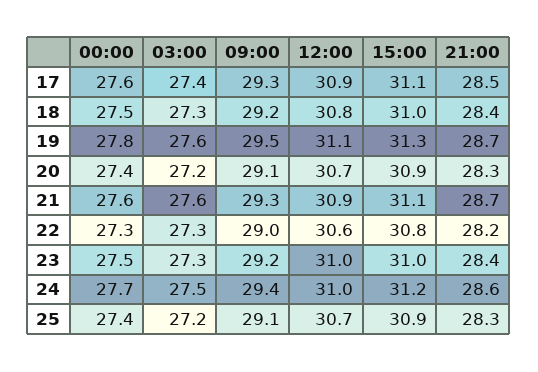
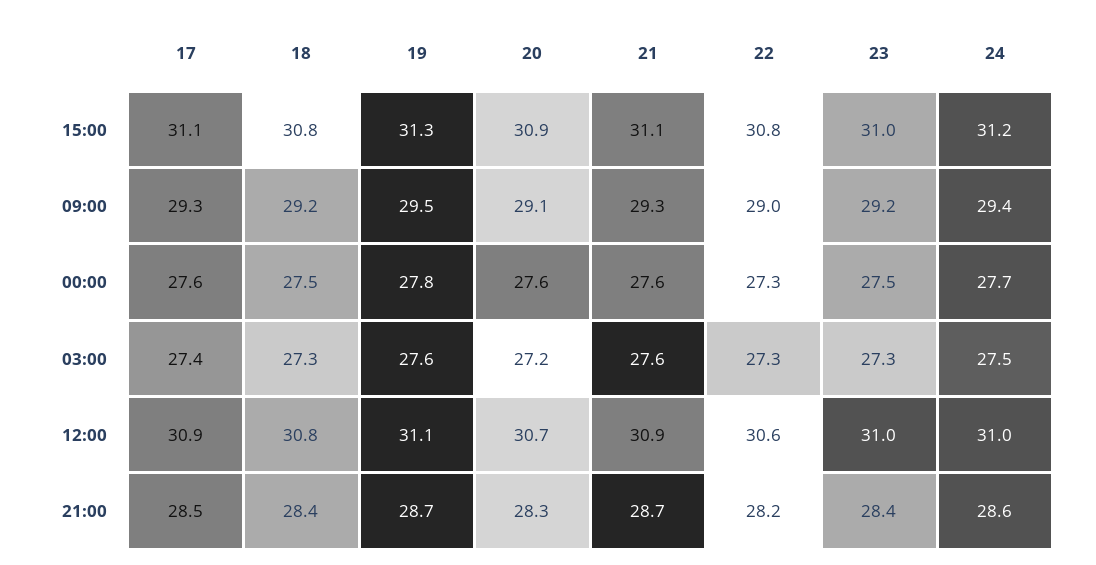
  {
    "00:00": {
      "17": 27.6,
      "18": 27.5,
      "19": 27.8,
-     "20": 27.4,
+     "20": 27.6,
      "21": 27.6,
      "22": 27.3,
      "23": 27.5,
-     "24": 27.7,
+     "24": 27.7
-     "25": 27.4
    },
    "03:00": {
      "17": 27.4,
      "18": 27.3,
      "19": 27.6,
      "20": 27.2,
      "21": 27.6,
      "22": 27.3,
      "23": 27.3,
-     "24": 27.5,
+     "24": 27.5
-     "25": 27.2
    },
    "09:00": {
      "17": 29.3,
      "18": 29.2,
      "19": 29.5,
      "20": 29.1,
      "21": 29.3,
      "22": 29,
      "23": 29.2,
-     "24": 29.4,
+     "24": 29.4
-     "25": 29.1
    },
    "12:00": {
      "17": 30.9,
      "18": 30.8,
      "19": 31.1,
      "20": 30.7,
      "21": 30.9,
      "22": 30.6,
      "23": 31,
-     "24": 31,
+     "24": 31
-     "25": 30.7
    },
    "15:00": {
      "17": 31.1,
-     "18": 31,
+     "18": 30.8,
      "19": 31.3,
      "20": 30.9,
      "21": 31.1,
      "22": 30.8,
      "23": 31,
-     "24": 31.2,
+     "24": 31.2
-     "25": 30.9
    },
    "21:00": {
      "17": 28.5,
      "18": 28.4,
      "19": 28.7,
      "20": 28.3,
      "21": 28.7,
      "22": 28.2,
      "23": 28.4,
-     "24": 28.6,
+     "24": 28.6
-     "25": 28.3
    }
  }

